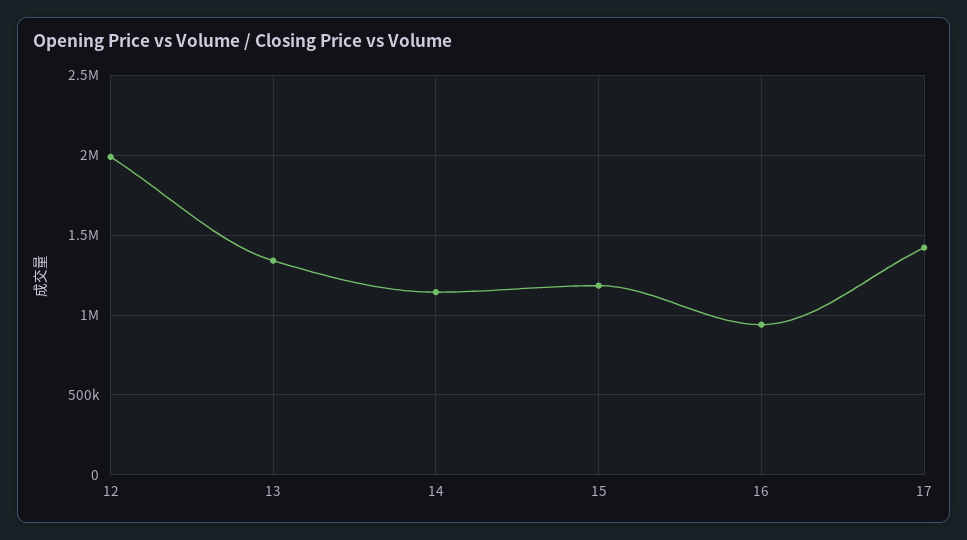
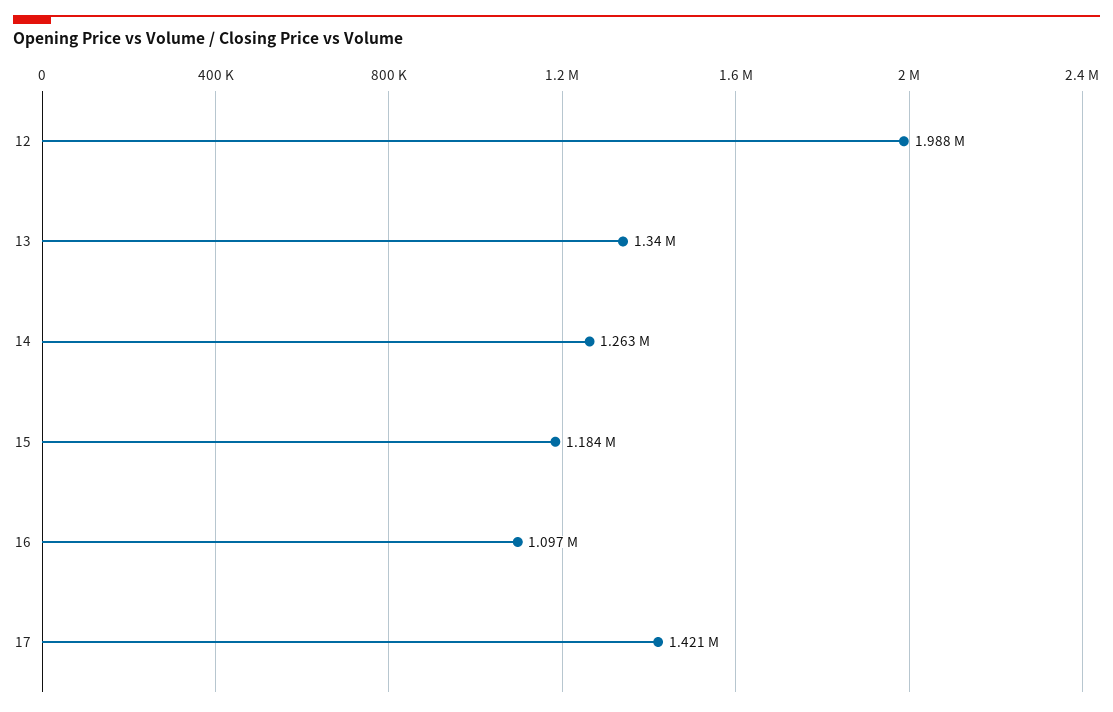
  {
    "12": 1988000,
    "13": 1340000,
-   "14": 1150000,
+   "14": 1263000,
    "15": 1184000,
-   "16": 950000,
+   "16": 1097000,
    "17": 1421000
  }

